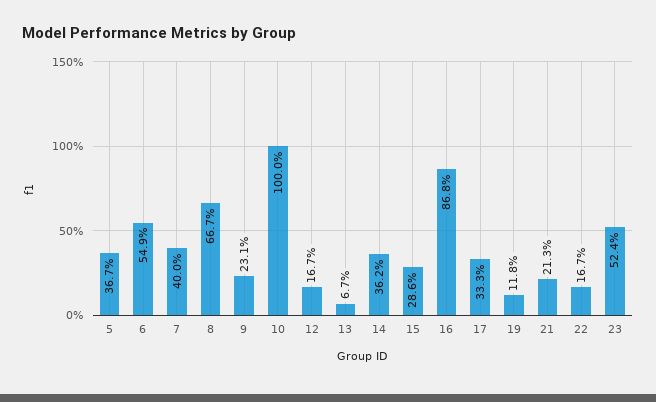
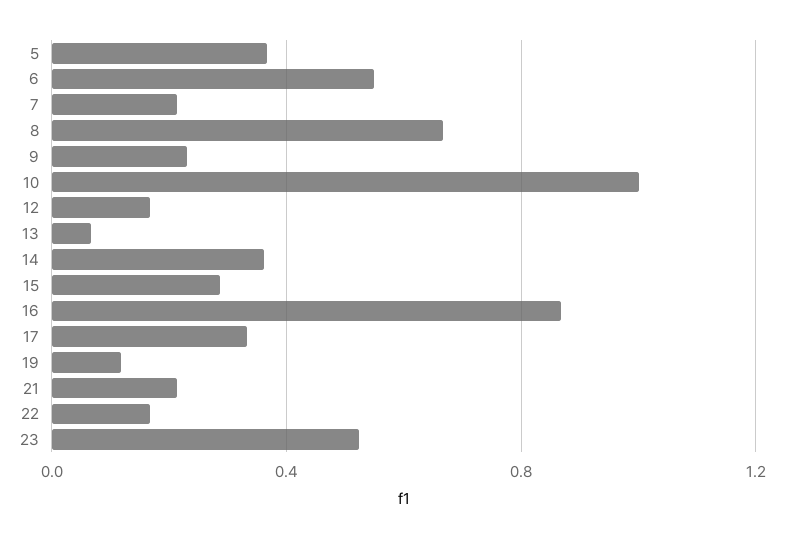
  {
    "5": 0.367,
    "6": 0.549,
-   "7": 0.4,
+   "7": 0.2,
    "8": 0.667,
    "9": 0.231,
    "10": 1,
    "12": 0.167,
    "13": 0.067,
    "14": 0.362,
    "15": 0.286,
    "16": 0.868,
    "17": 0.333,
    "19": 0.118,
    "21": 0.213,
    "22": 0.167,
    "23": 0.524
  }

